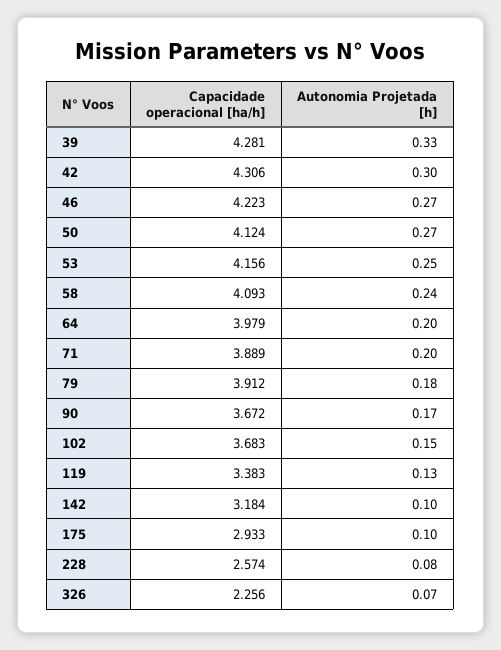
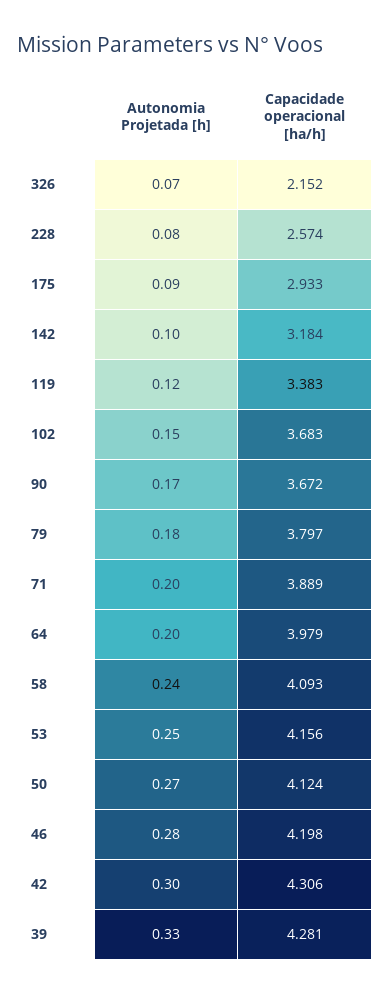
  {
    "Capacidade operacional [ha/h]": {
      "39": 4.281,
      "42": 4.306,
-     "46": 4.223,
+     "46": 4.198,
      "50": 4.124,
      "53": 4.156,
      "58": 4.093,
      "64": 3.979,
      "71": 3.889,
-     "79": 3.912,
+     "79": 3.797,
      "90": 3.672,
      "102": 3.683,
      "119": 3.383,
      "142": 3.184,
      "175": 2.933,
      "228": 2.574,
-     "326": 2.256
+     "326": 2.152
    },
    "Autonomia Projetada [h]": {
      "39": 0.33,
      "42": 0.3,
-     "46": 0.27,
+     "46": 0.28,
      "50": 0.27,
      "53": 0.25,
      "58": 0.24,
      "64": 0.2,
      "71": 0.2,
      "79": 0.18,
      "90": 0.17,
      "102": 0.15,
-     "119": 0.13,
+     "119": 0.12,
      "142": 0.1,
-     "175": 0.1,
+     "175": 0.09,
      "228": 0.08,
      "326": 0.07
    }
  }

